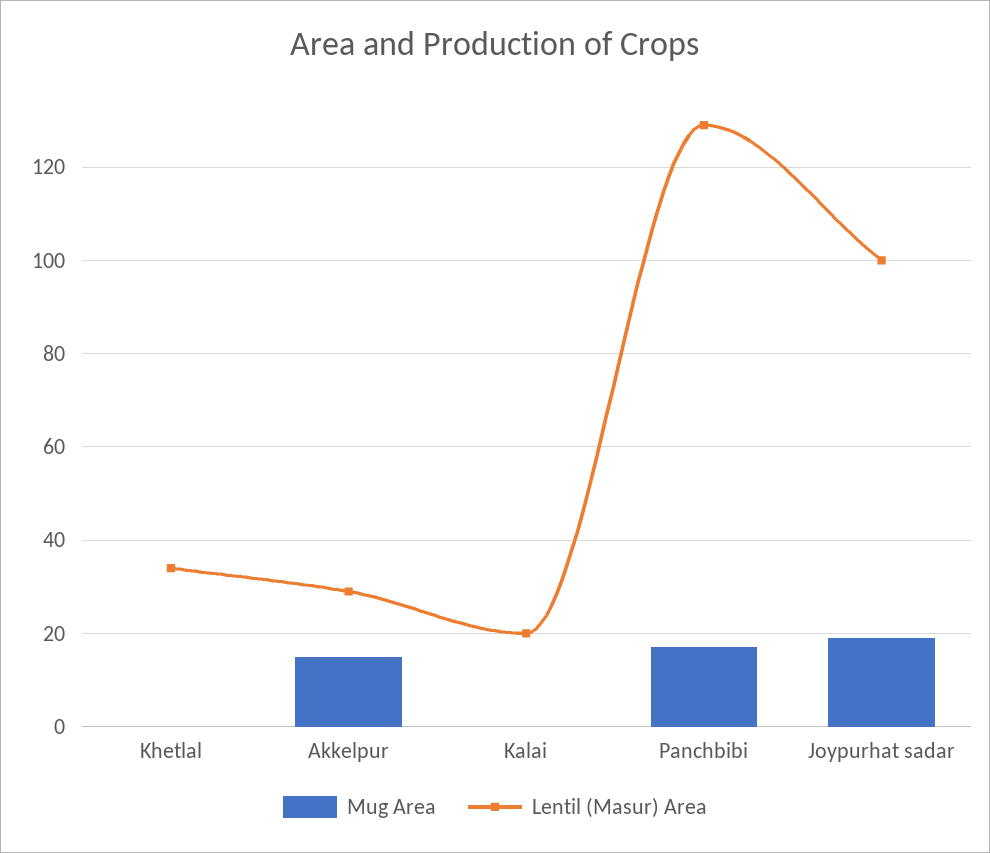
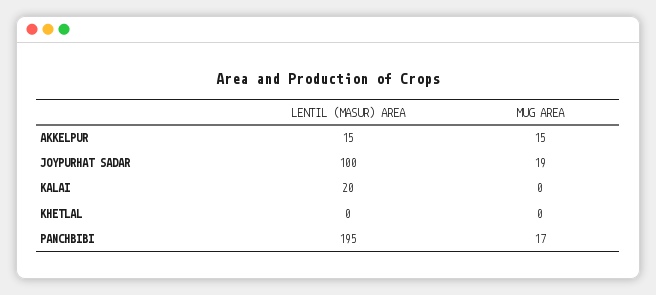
  {
    "Mug Area": {
      "Khetlal": 0,
      "Akkelpur": 15,
      "Kalai": 0,
      "Panchbibi": 17,
      "Joypurhat sadar": 19
    },
    "Lentil (Masur) Area": {
-     "Khetlal": 35,
+     "Khetlal": 0,
-     "Akkelpur": 30,
+     "Akkelpur": 15,
      "Kalai": 20,
-     "Panchbibi": 130,
+     "Panchbibi": 195,
      "Joypurhat sadar": 100
    }
  }

